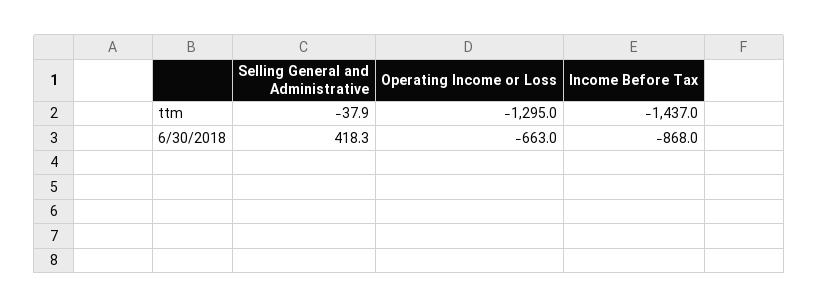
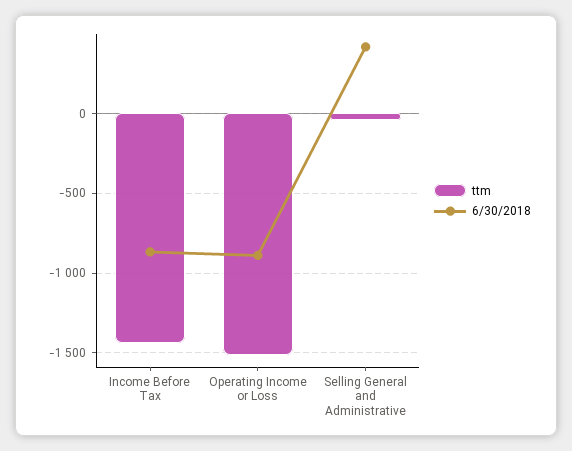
  {
    "ttm": {
      "Selling General and Administrative": -37.9,
-     "Operating Income or Loss": -1295,
+     "Operating Income or Loss": -1500,
      "Income Before Tax": -1437
    },
    "6/30/2018": {
      "Selling General and Administrative": 418.3,
-     "Operating Income or Loss": -663,
+     "Operating Income or Loss": -900,
      "Income Before Tax": -868
    }
  }

